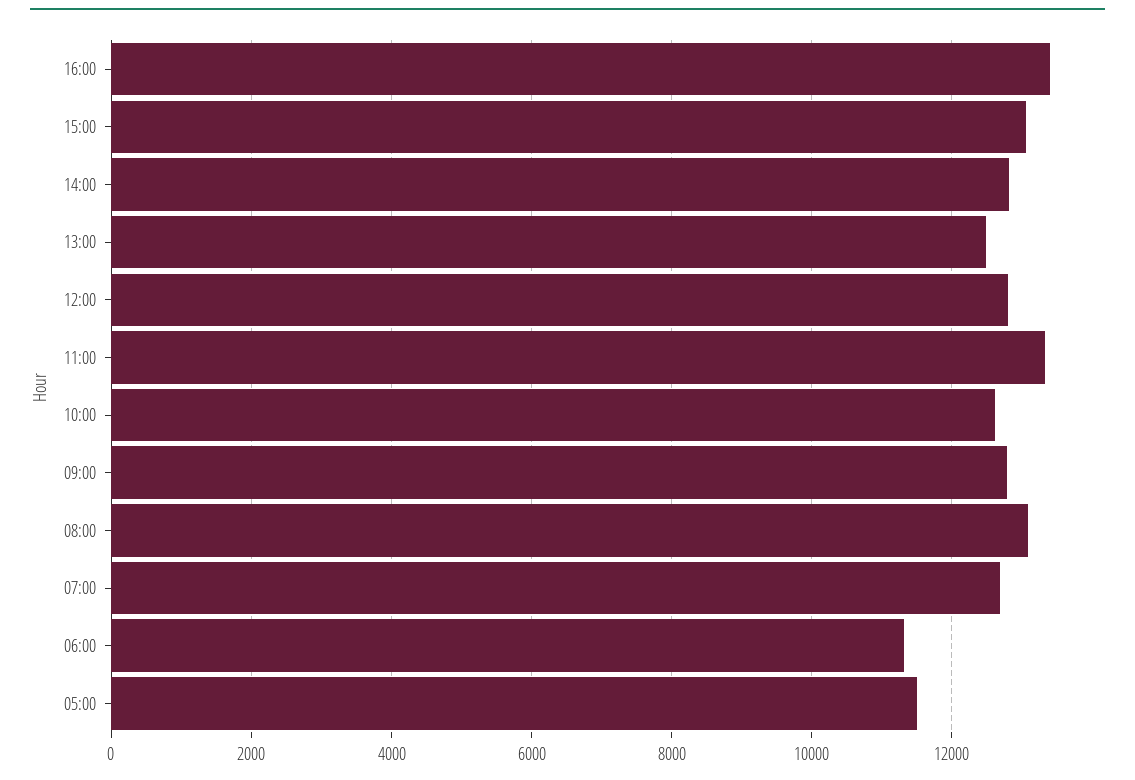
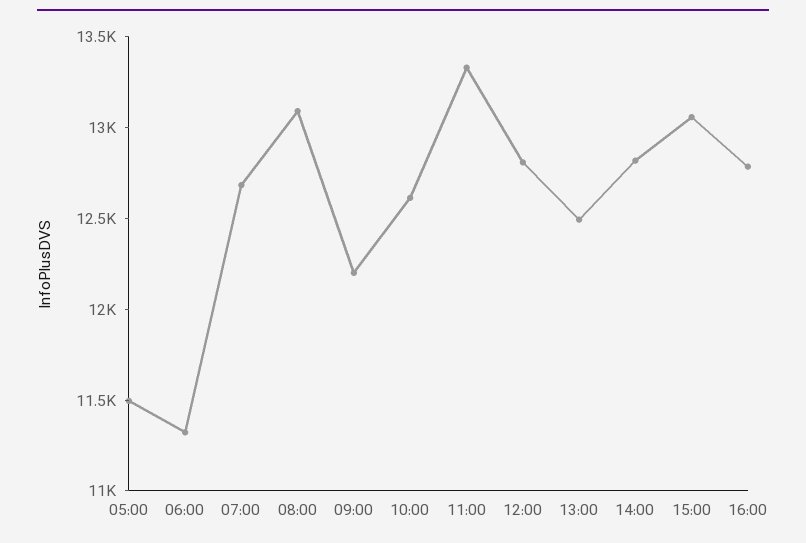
  {
-   "16:00": 13400,
+   "16:00": 12800,
    "15:00": 13100,
    "14:00": 12800,
    "13:00": 12500,
    "12:00": 12800,
    "11:00": 13300,
    "10:00": 12600,
-   "09:00": 12800,
+   "09:00": 12200,
    "08:00": 13100,
    "07:00": 12700,
    "06:00": 11300,
    "05:00": 11500
  }

